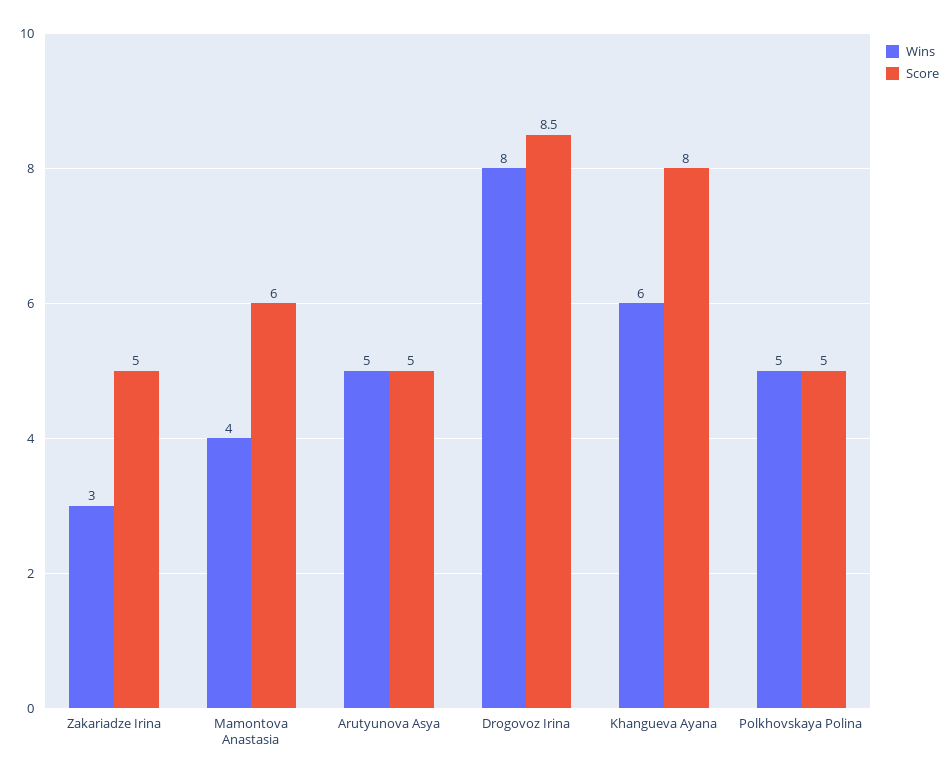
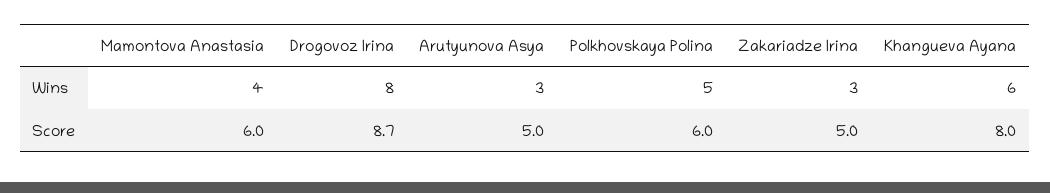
  {
    "Wins": {
      "Zakariadze Irina": 3,
      "Mamontova Anastasia": 4,
-     "Arutyunova Asya": 5,
+     "Arutyunova Asya": 3,
      "Drogovoz Irina": 8,
      "Khangueva Ayana": 6,
      "Polkhovskaya Polina": 5
    },
    "Score": {
      "Zakariadze Irina": 5,
      "Mamontova Anastasia": 6,
      "Arutyunova Asya": 5,
-     "Drogovoz Irina": 8.5,
+     "Drogovoz Irina": 8.7,
      "Khangueva Ayana": 8,
-     "Polkhovskaya Polina": 5
+     "Polkhovskaya Polina": 6
    }
  }

